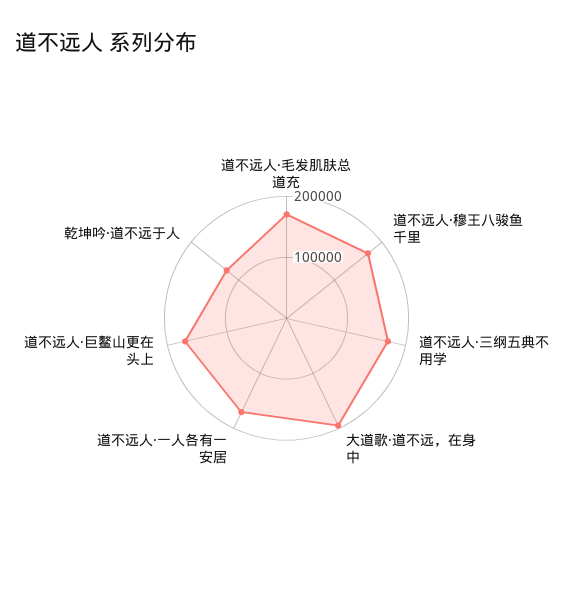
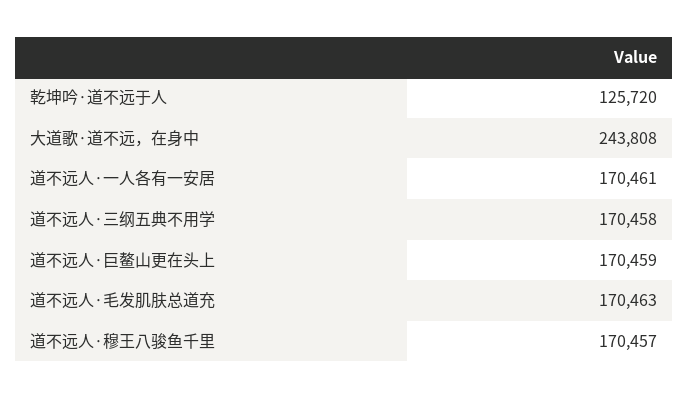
  {
    "道不远人·毛发肌肤总道充": 170463,
    "道不远人·穆王八骏鱼千里": 170457,
    "道不远人·三纲五典不用学": 170458,
-   "大道歌·道不远，在身中": 200000,
+   "大道歌·道不远，在身中": 243808,
    "道不远人·一人各有一安居": 170461,
    "道不远人·巨鳌山更在头上": 170459,
    "乾坤吟·道不远于人": 125720
  }

